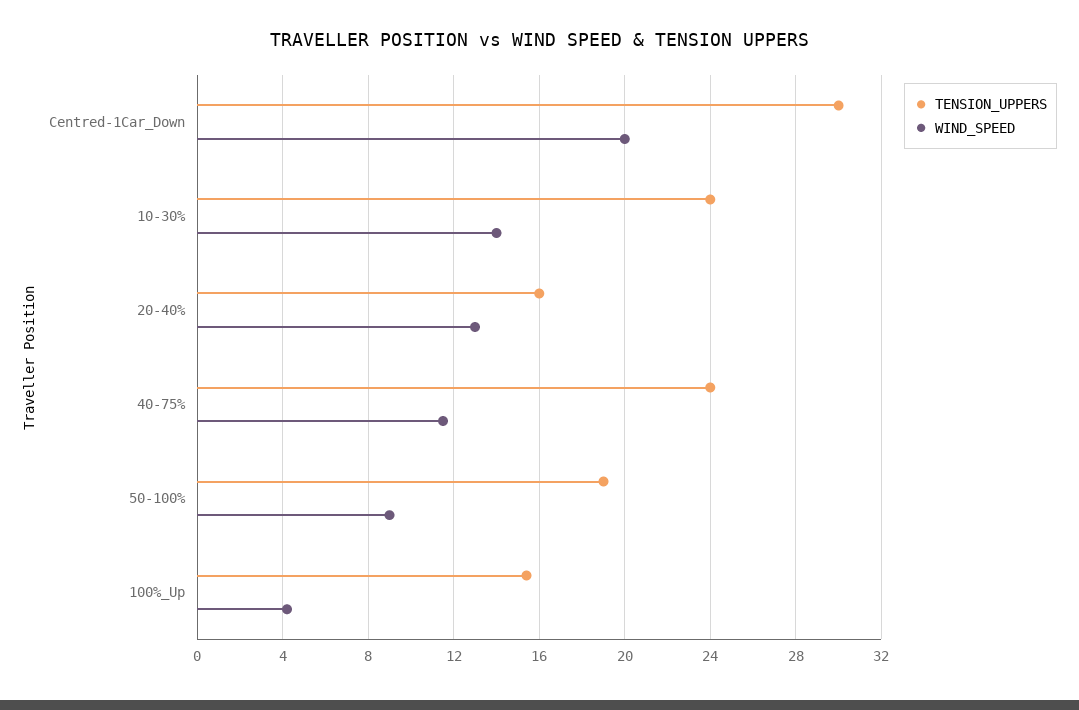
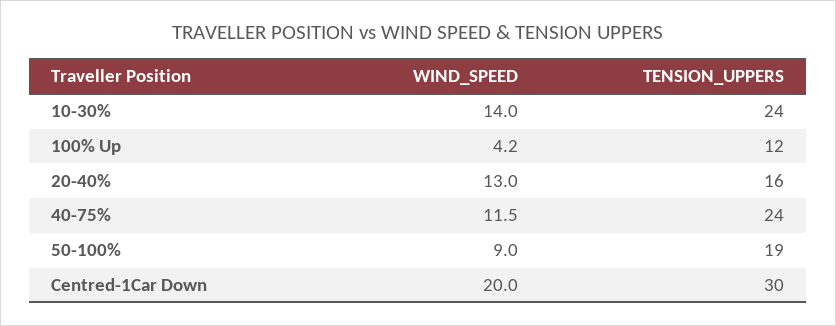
  {
    "TENSION_UPPERS": {
      "Centred-1Car_Down": 30,
      "10-30%": 24,
      "20-40%": 16,
      "40-75%": 24,
      "50-100%": 19,
-     "100%_Up": 15.5
+     "100%_Up": 12
    },
    "WIND_SPEED": {
      "Centred-1Car_Down": 20,
      "10-30%": 14,
      "20-40%": 13,
      "40-75%": 11.5,
      "50-100%": 9,
      "100%_Up": 4.2
    }
  }

